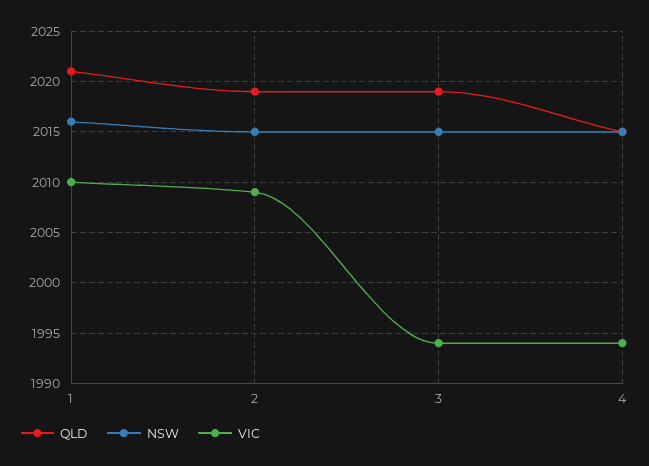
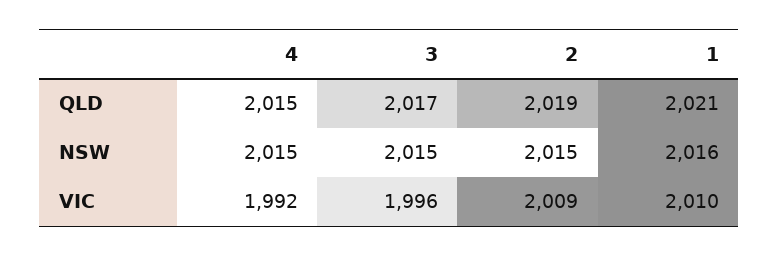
  {
    "QLD": {
      "1": 2021,
      "2": 2019,
-     "3": 2019,
+     "3": 2017,
      "4": 2015
    },
    "NSW": {
      "1": 2016,
      "2": 2015,
      "3": 2015,
      "4": 2015
    },
    "VIC": {
      "1": 2010,
      "2": 2009,
-     "3": 1994,
+     "3": 1996,
-     "4": 1994
+     "4": 1992
    }
  }

